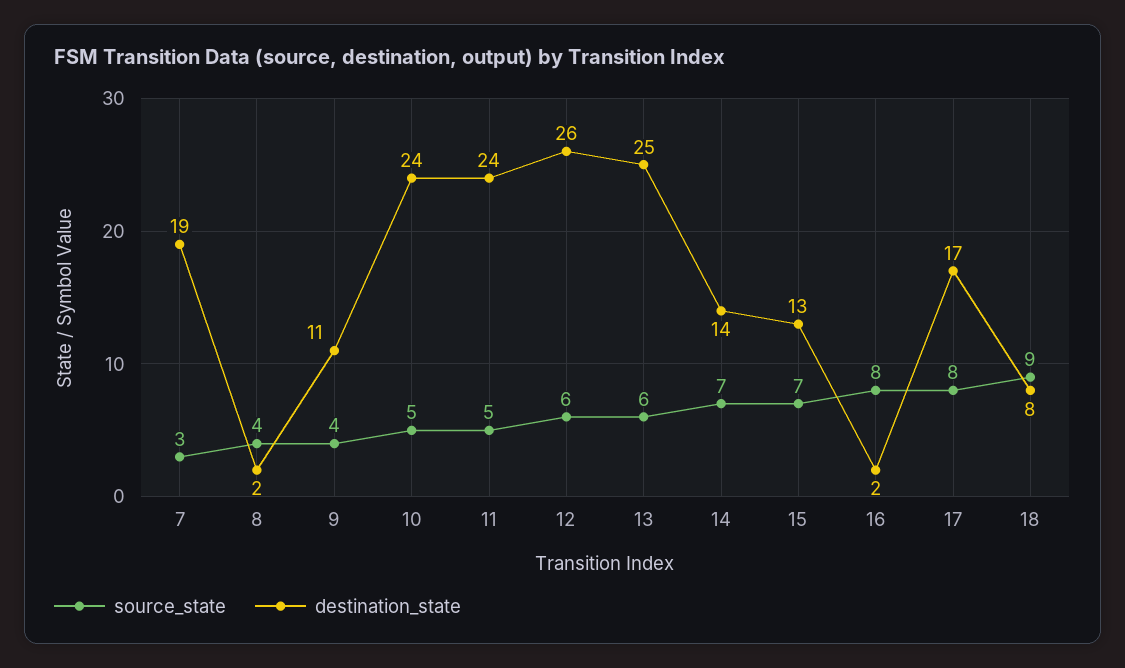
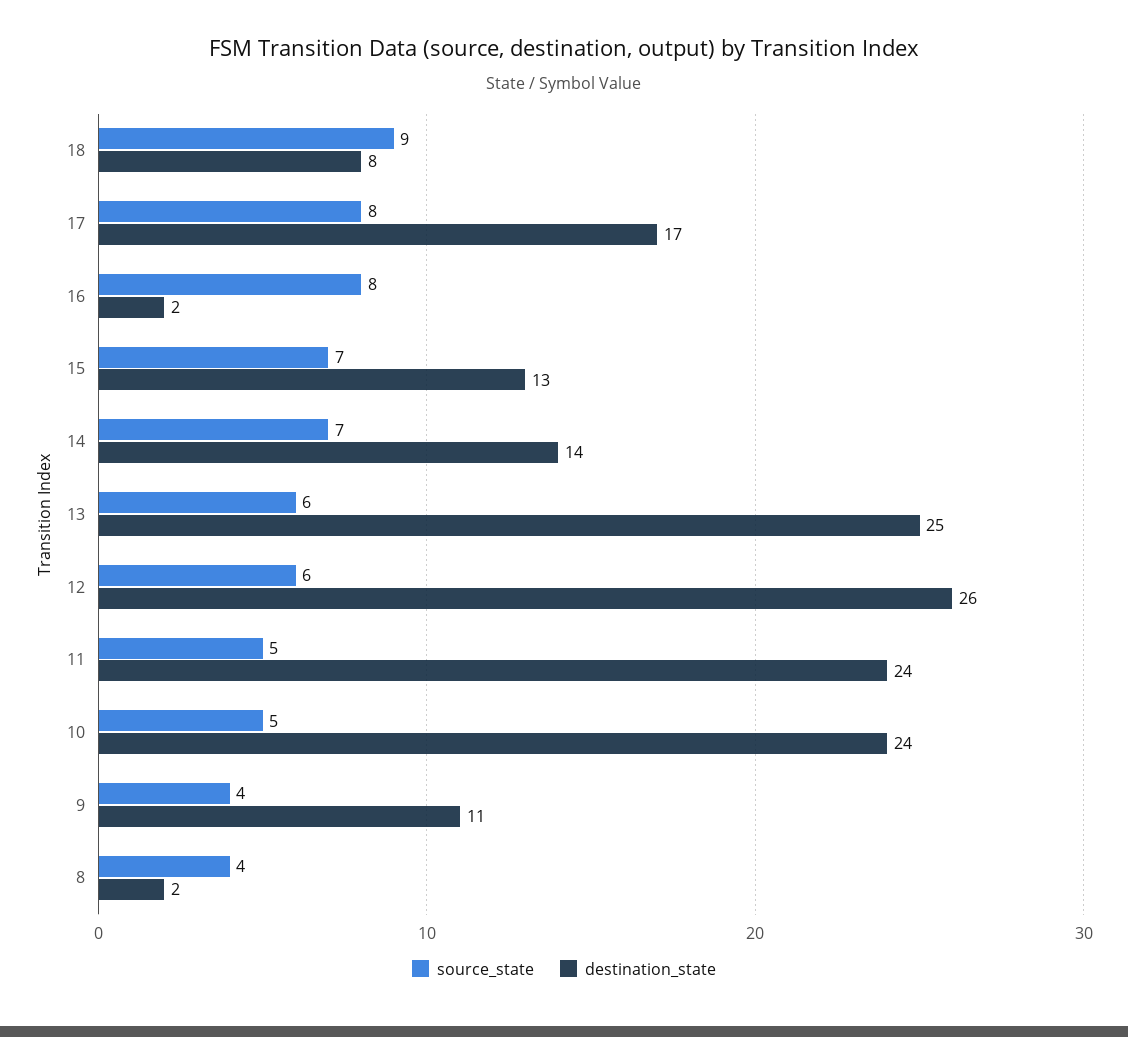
  {
    "source_state": {
-     "7": 3,
      "8": 4,
      "9": 4,
      "10": 5,
      "11": 5,
      "12": 6,
      "13": 6,
      "14": 7,
      "15": 7,
      "16": 8,
      "17": 8,
      "18": 9
    },
    "destination_state": {
-     "7": 19,
      "8": 2,
      "9": 11,
      "10": 24,
      "11": 24,
      "12": 26,
      "13": 25,
      "14": 14,
      "15": 13,
      "16": 2,
      "17": 17,
      "18": 8
    }
  }

